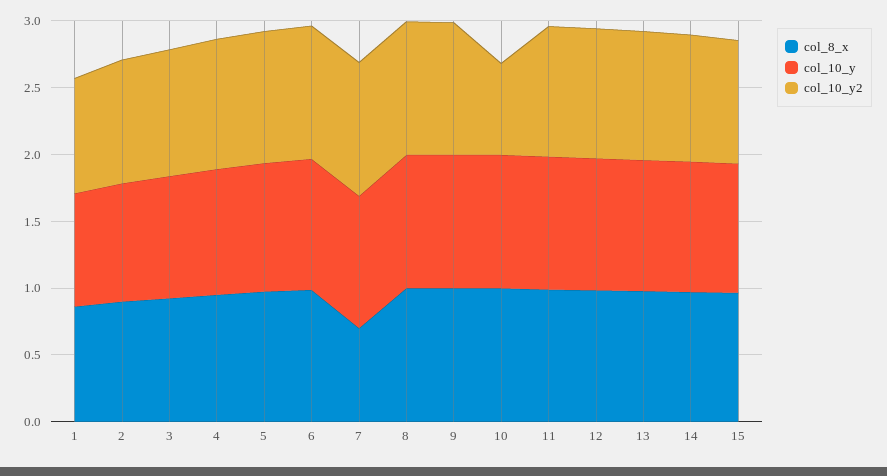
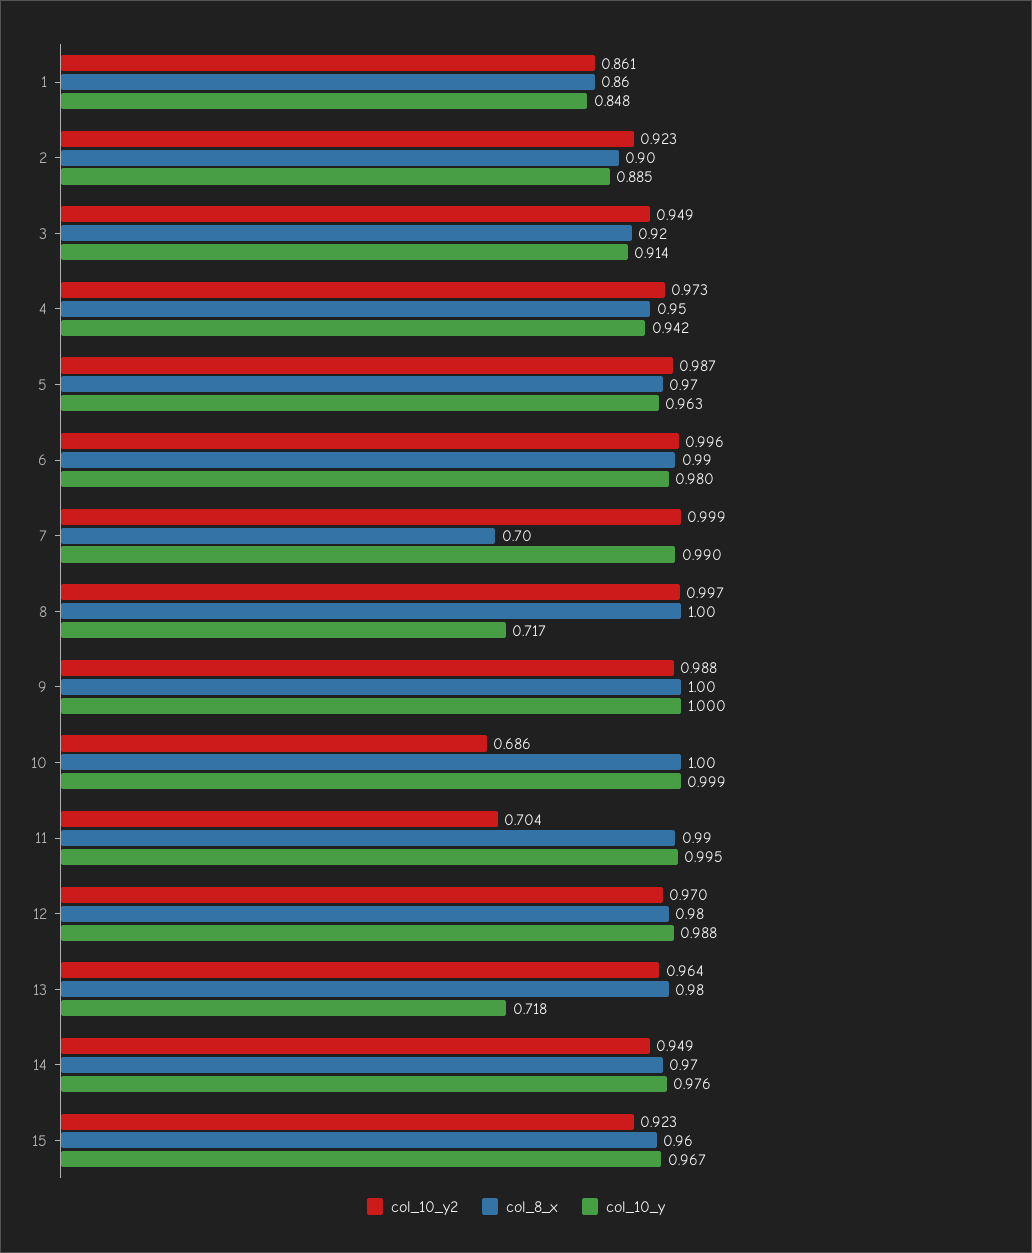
  {
    "col_8_x": {
      "1": 0.86,
      "2": 0.9,
      "3": 0.92,
      "4": 0.95,
      "5": 0.97,
      "6": 0.99,
      "7": 0.7,
      "8": 1,
      "9": 1,
      "10": 1,
      "11": 0.99,
      "12": 0.98,
      "13": 0.98,
      "14": 0.97,
      "15": 0.96
    },
    "col_10_y": {
      "1": 0.848,
      "2": 0.885,
      "3": 0.914,
      "4": 0.942,
      "5": 0.963,
      "6": 0.98,
      "7": 0.99,
-     "8": 1,
+     "8": 0.717,
      "9": 1,
      "10": 0.999,
      "11": 0.995,
      "12": 0.988,
-     "13": 1,
+     "13": 0.718,
      "14": 0.976,
      "15": 0.967
    },
    "col_10_y2": {
      "1": 0.861,
      "2": 0.923,
      "3": 0.949,
      "4": 0.973,
      "5": 0.987,
      "6": 0.996,
      "7": 0.999,
      "8": 0.997,
      "9": 0.988,
      "10": 0.686,
-     "11": 1,
+     "11": 0.704,
      "12": 0.97,
      "13": 0.964,
      "14": 0.949,
      "15": 0.923
    }
  }

